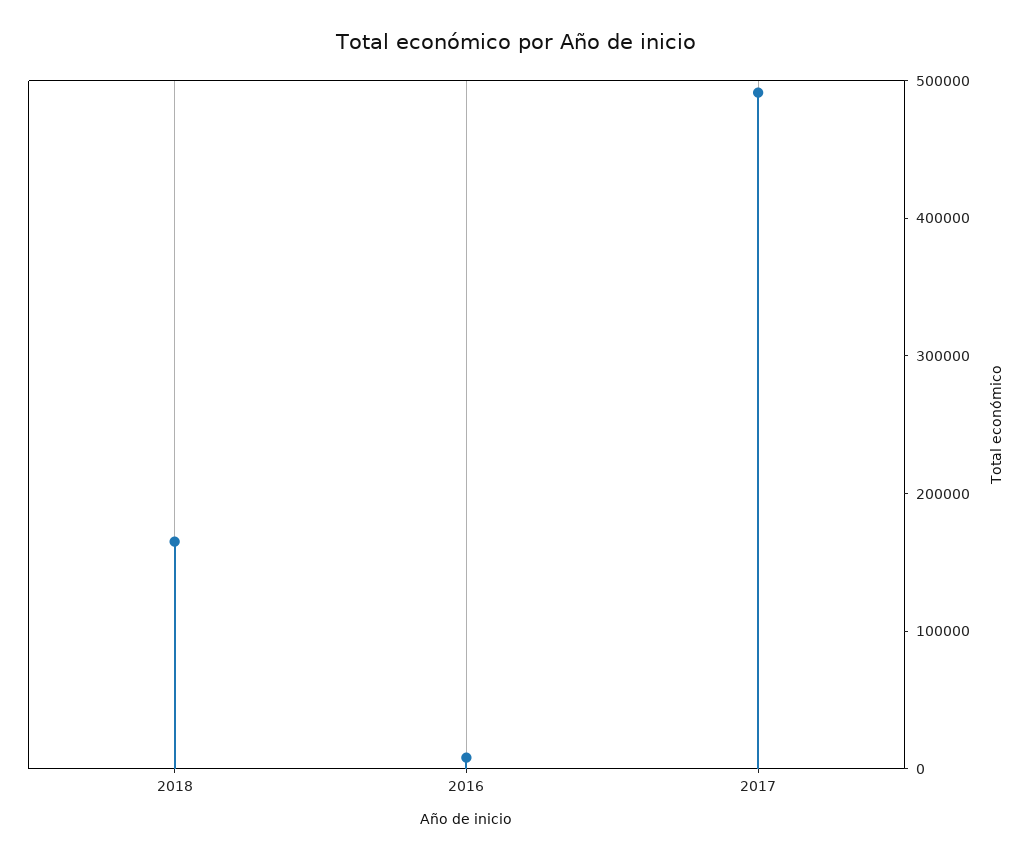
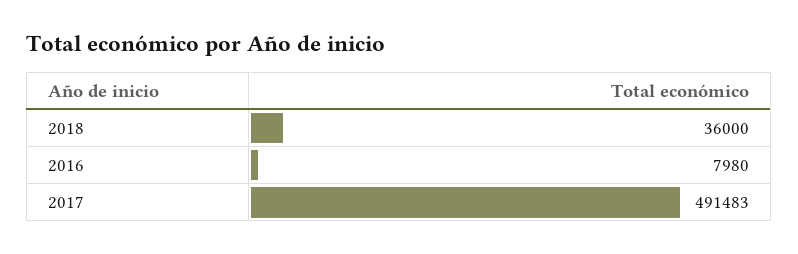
  {
-   "2018": 160000,
+   "2018": 36000,
    "2016": 7980,
    "2017": 491483
  }

